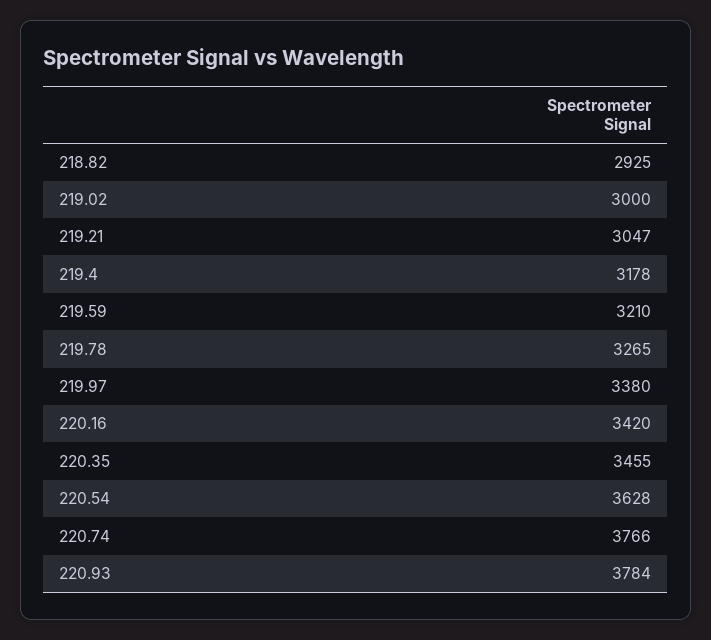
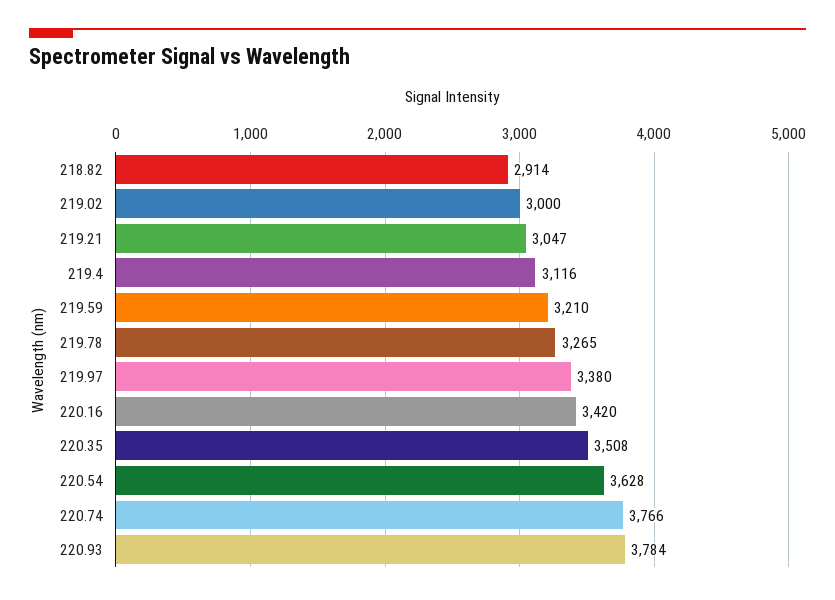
  {
-   "218.82": 2925,
+   "218.82": 2914,
    "219.02": 3000,
    "219.21": 3047,
-   "219.4": 3178,
+   "219.4": 3116,
    "219.59": 3210,
    "219.78": 3265,
    "219.97": 3380,
    "220.16": 3420,
-   "220.35": 3455,
+   "220.35": 3508,
    "220.54": 3628,
    "220.74": 3766,
    "220.93": 3784
  }

